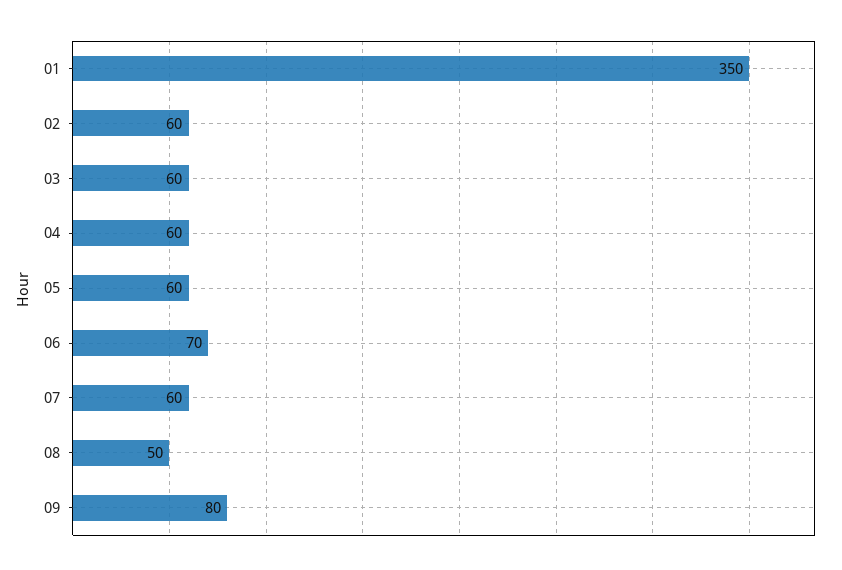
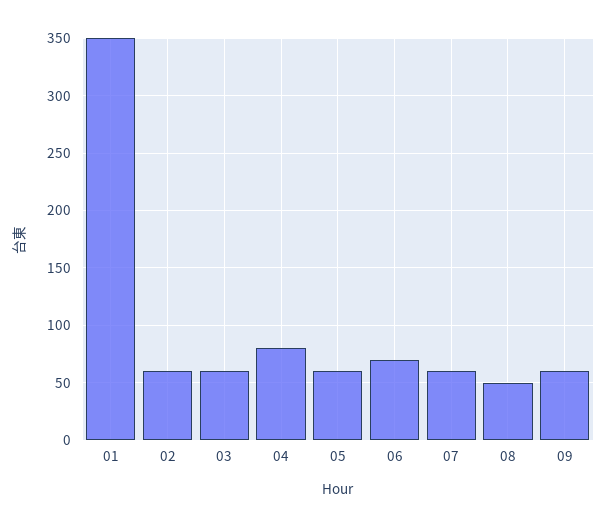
  {
    "01": 350,
    "02": 60,
    "03": 60,
-   "04": 60,
+   "04": 80,
    "05": 60,
    "06": 70,
    "07": 60,
    "08": 50,
-   "09": 80
+   "09": 60
  }

